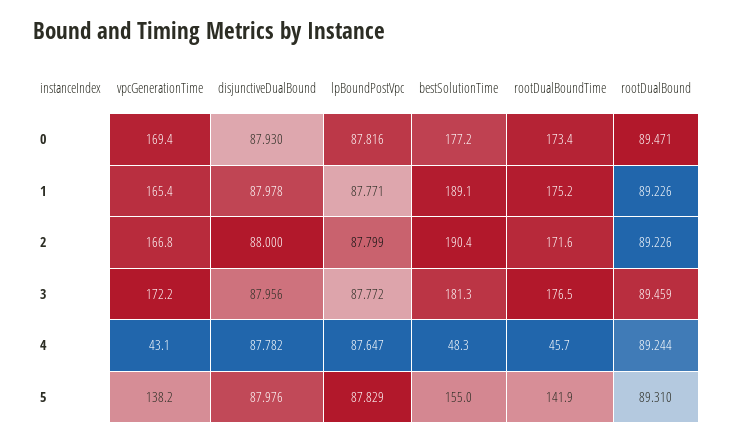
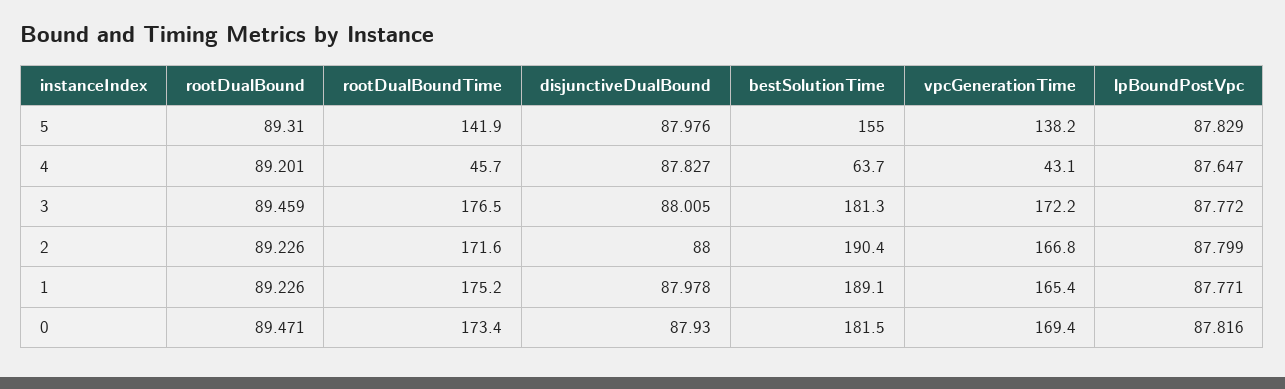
  {
    "vpcGenerationTime": {
      "0": 169.4,
      "1": 165.4,
      "2": 166.8,
      "3": 172.2,
      "4": 43.1,
      "5": 138.2
    },
    "disjunctiveDualBound": {
      "0": 87.93,
      "1": 87.978,
      "2": 88,
-     "3": 87.956,
+     "3": 88.005,
-     "4": 87.782,
+     "4": 87.827,
      "5": 87.976
    },
    "lpBoundPostVpc": {
      "0": 87.816,
      "1": 87.771,
      "2": 87.799,
      "3": 87.772,
      "4": 87.647,
      "5": 87.829
    },
    "bestSolutionTime": {
-     "0": 177.2,
+     "0": 181.5,
      "1": 189.1,
      "2": 190.4,
      "3": 181.3,
-     "4": 48.3,
+     "4": 63.7,
      "5": 155
    },
    "rootDualBoundTime": {
      "0": 173.4,
      "1": 175.2,
      "2": 171.6,
      "3": 176.5,
      "4": 45.7,
      "5": 141.9
    },
    "rootDualBound": {
      "0": 89.471,
      "1": 89.226,
      "2": 89.226,
      "3": 89.459,
-     "4": 89.244,
+     "4": 89.201,
      "5": 89.31
    }
  }

